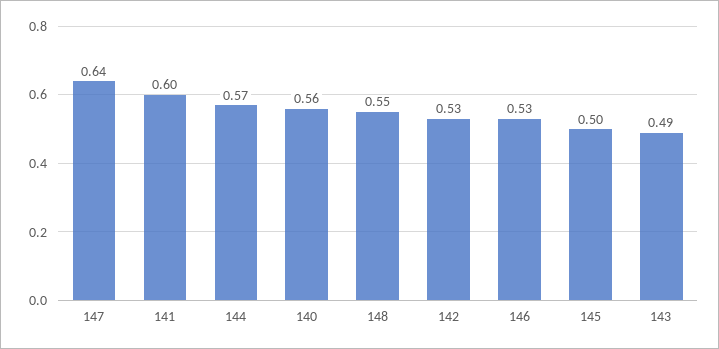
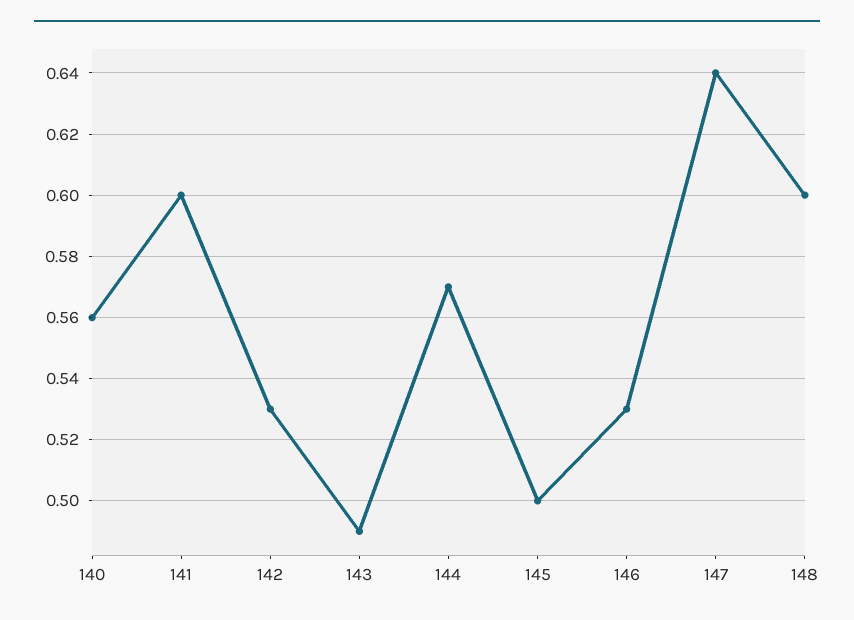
  {
    "147": 0.64,
    "141": 0.6,
    "144": 0.57,
    "140": 0.56,
-   "148": 0.55,
+   "148": 0.6,
    "142": 0.53,
    "146": 0.53,
    "145": 0.5,
    "143": 0.49
  }

